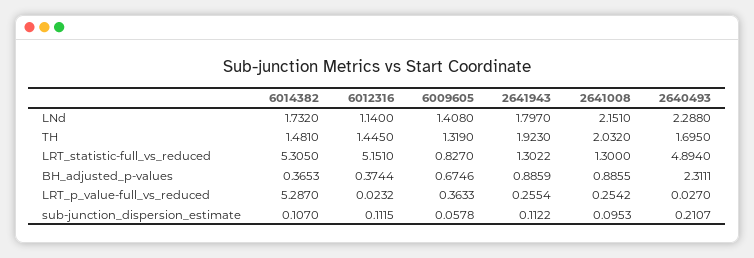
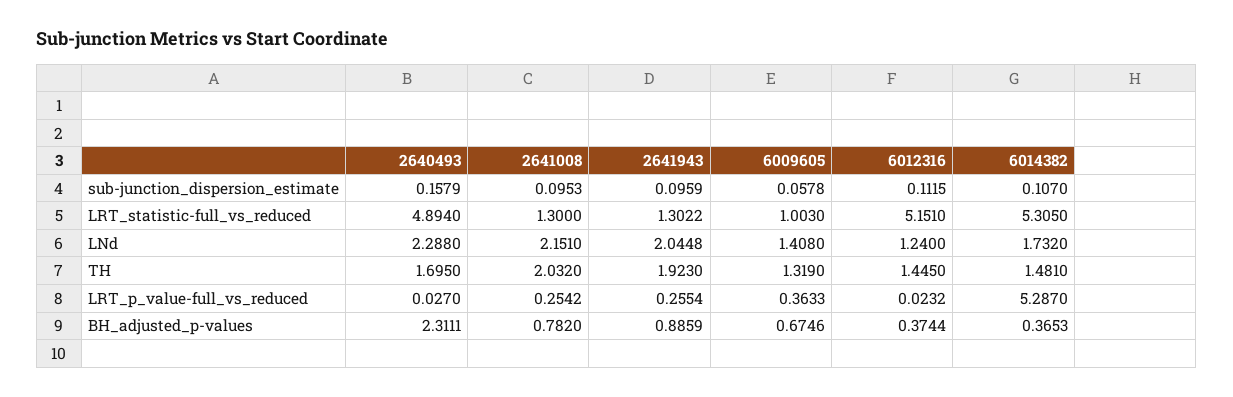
  {
    "6014382": {
      "LNd": 1.732,
      "TH": 1.481,
      "LRT_statistic-full_vs_reduced": 5.305,
      "BH_adjusted_p-values": 0.3653,
      "LRT_p_value-full_vs_reduced": 5.287,
      "sub-junction_dispersion_estimate": 0.107
    },
    "6012316": {
-     "LNd": 1.14,
+     "LNd": 1.24,
      "TH": 1.445,
      "LRT_statistic-full_vs_reduced": 5.151,
      "BH_adjusted_p-values": 0.3744,
      "LRT_p_value-full_vs_reduced": 0.0232,
      "sub-junction_dispersion_estimate": 0.1115
    },
    "6009605": {
      "LNd": 1.408,
      "TH": 1.319,
-     "LRT_statistic-full_vs_reduced": 0.827,
+     "LRT_statistic-full_vs_reduced": 1.003,
      "BH_adjusted_p-values": 0.6746,
      "LRT_p_value-full_vs_reduced": 0.3633,
      "sub-junction_dispersion_estimate": 0.0578
    },
    "2641943": {
-     "LNd": 1.797,
+     "LNd": 2.0448,
      "TH": 1.923,
      "LRT_statistic-full_vs_reduced": 1.3022,
      "BH_adjusted_p-values": 0.8859,
      "LRT_p_value-full_vs_reduced": 0.2554,
-     "sub-junction_dispersion_estimate": 0.1122
+     "sub-junction_dispersion_estimate": 0.0959
    },
    "2641008": {
      "LNd": 2.151,
      "TH": 2.032,
      "LRT_statistic-full_vs_reduced": 1.3,
-     "BH_adjusted_p-values": 0.8855,
+     "BH_adjusted_p-values": 0.782,
      "LRT_p_value-full_vs_reduced": 0.2542,
      "sub-junction_dispersion_estimate": 0.0953
    },
    "2640493": {
      "LNd": 2.288,
      "TH": 1.695,
      "LRT_statistic-full_vs_reduced": 4.894,
      "BH_adjusted_p-values": 2.3111,
      "LRT_p_value-full_vs_reduced": 0.027,
-     "sub-junction_dispersion_estimate": 0.2107
+     "sub-junction_dispersion_estimate": 0.1579
    }
  }

